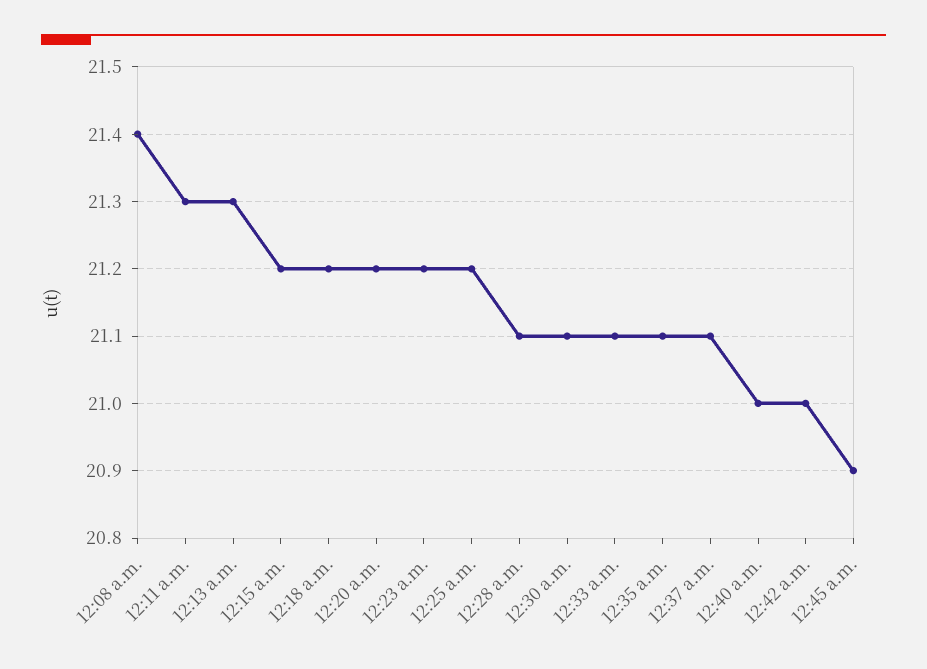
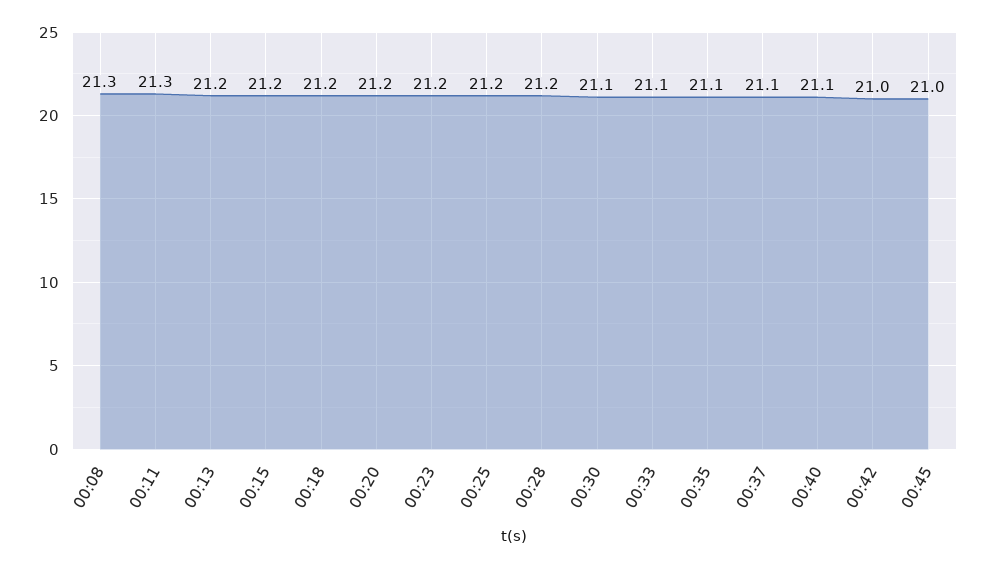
  {
-   "12:08 a.m.": 21.4,
+   "12:08 a.m.": 21.3,
    "12:11 a.m.": 21.3,
-   "12:13 a.m.": 21.3,
+   "12:13 a.m.": 21.2,
    "12:15 a.m.": 21.2,
    "12:18 a.m.": 21.2,
    "12:20 a.m.": 21.2,
    "12:23 a.m.": 21.2,
    "12:25 a.m.": 21.2,
-   "12:28 a.m.": 21.1,
+   "12:28 a.m.": 21.2,
    "12:30 a.m.": 21.1,
    "12:33 a.m.": 21.1,
    "12:35 a.m.": 21.1,
    "12:37 a.m.": 21.1,
-   "12:40 a.m.": 21,
+   "12:40 a.m.": 21.1,
    "12:42 a.m.": 21,
-   "12:45 a.m.": 20.9
+   "12:45 a.m.": 21
  }

